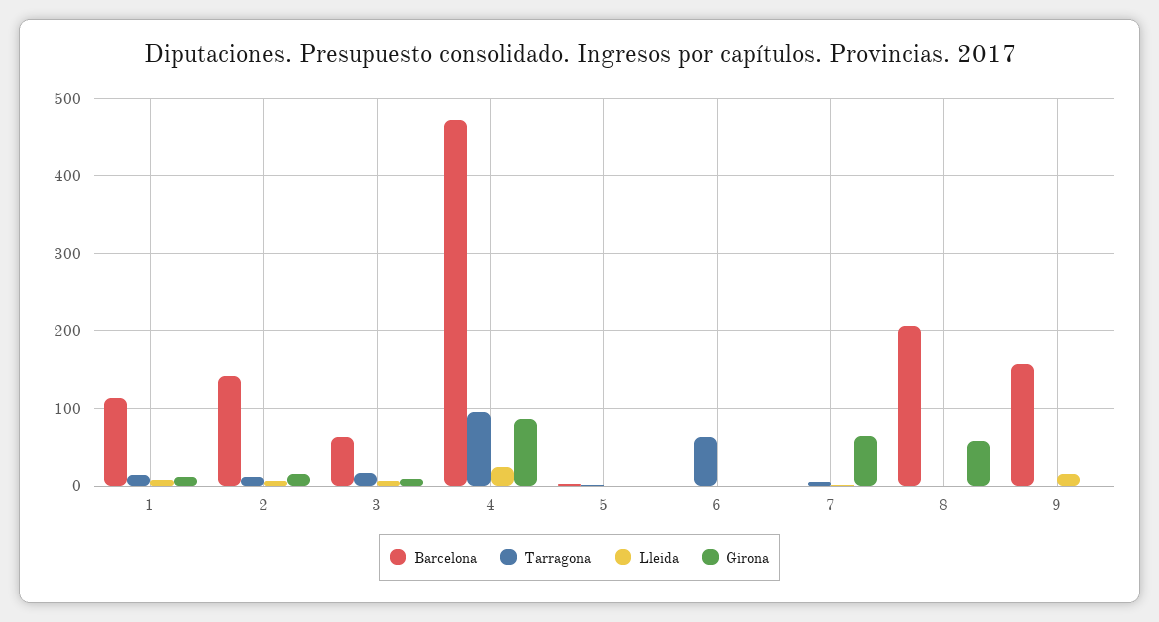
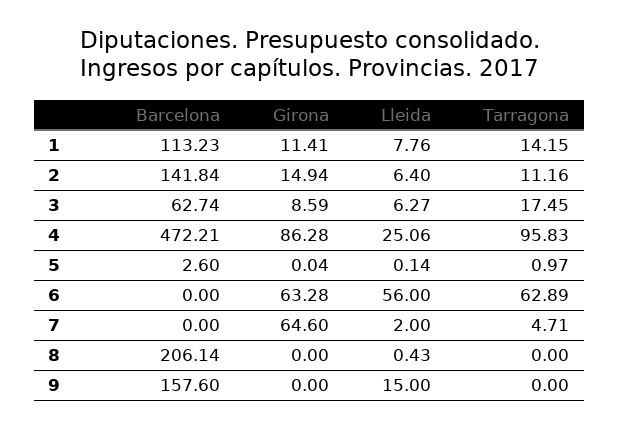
  {
    "Barcelona": {
      "1": 113.23,
      "2": 141.84,
      "3": 62.74,
      "4": 472.21,
      "5": 2.6,
      "6": 0,
      "7": 0,
      "8": 206.14,
      "9": 157.6
    },
    "Tarragona": {
      "1": 14.15,
      "2": 11.16,
      "3": 17.45,
      "4": 95.83,
      "5": 0.97,
      "6": 62.89,
      "7": 4.71,
      "8": 0,
      "9": 0
    },
    "Lleida": {
      "1": 7.76,
      "2": 6.4,
      "3": 6.27,
      "4": 25.06,
      "5": 0.14,
-     "6": 0,
+     "6": 56,
      "7": 2,
      "8": 0.43,
      "9": 15
    },
    "Girona": {
      "1": 11.41,
      "2": 14.94,
      "3": 8.59,
      "4": 86.28,
      "5": 0.04,
-     "6": 0,
+     "6": 63.28,
      "7": 64.6,
-     "8": 60,
+     "8": 0,
      "9": 0
    }
  }

